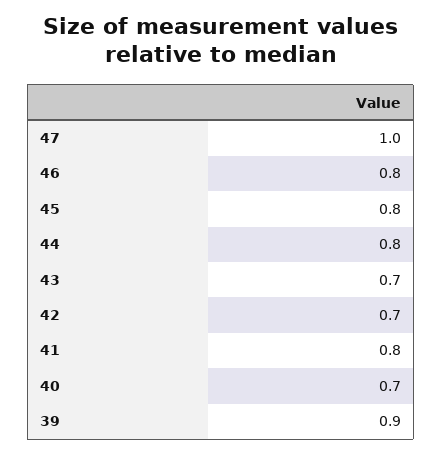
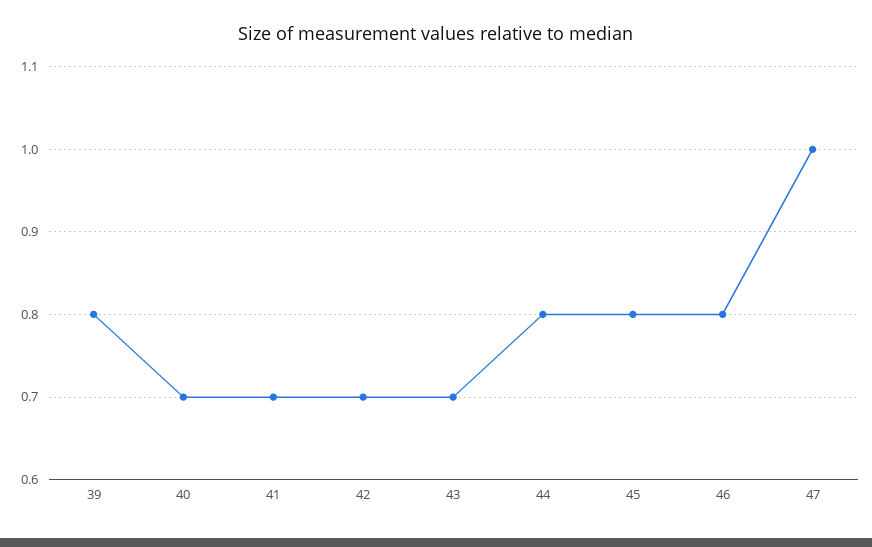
  {
    "47": 1,
    "46": 0.8,
    "45": 0.8,
    "44": 0.8,
    "43": 0.7,
    "42": 0.7,
-   "41": 0.8,
+   "41": 0.7,
    "40": 0.7,
-   "39": 0.9
+   "39": 0.8
  }

